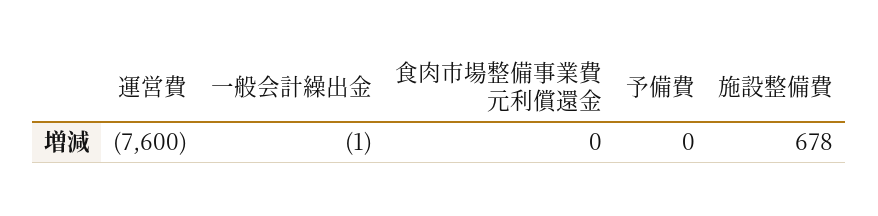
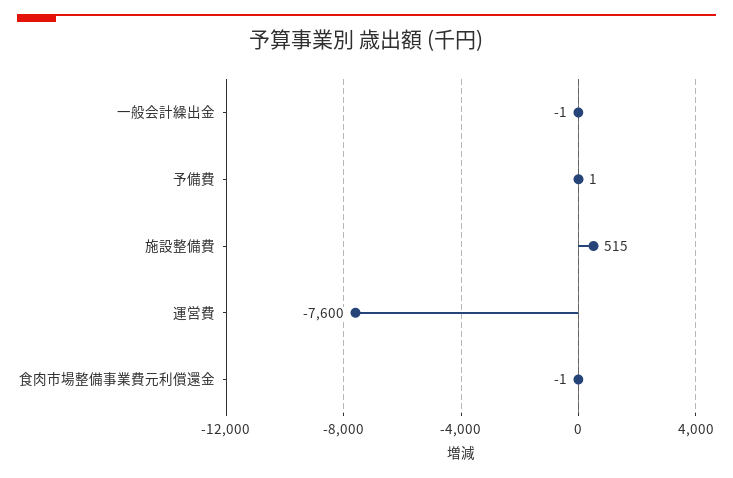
  {
    "運営費": -7600,
    "一般会計繰出金": -1,
-   "食肉市場整備事業費元利償還金": 0,
+   "食肉市場整備事業費元利償還金": -1,
-   "予備費": 0,
+   "予備費": 1,
-   "施設整備費": 678
+   "施設整備費": 515
  }

